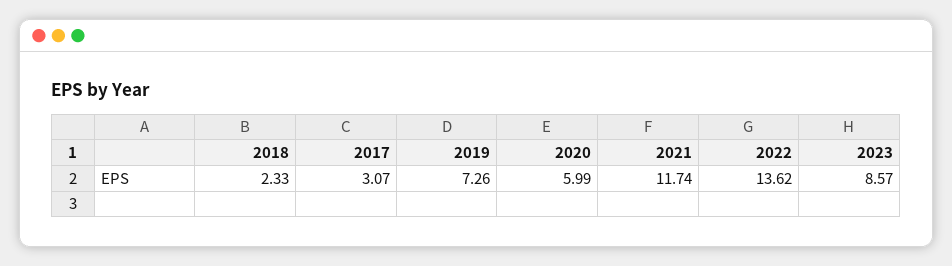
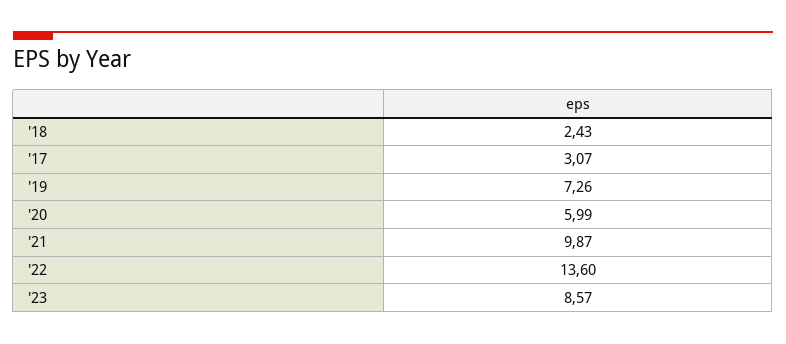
  {
-   "2018": 2.33,
+   "2018": 2.43,
    "2017": 3.07,
    "2019": 7.26,
    "2020": 5.99,
-   "2021": 11.74,
+   "2021": 9.87,
-   "2022": 13.62,
+   "2022": 13.6,
    "2023": 8.57
  }

